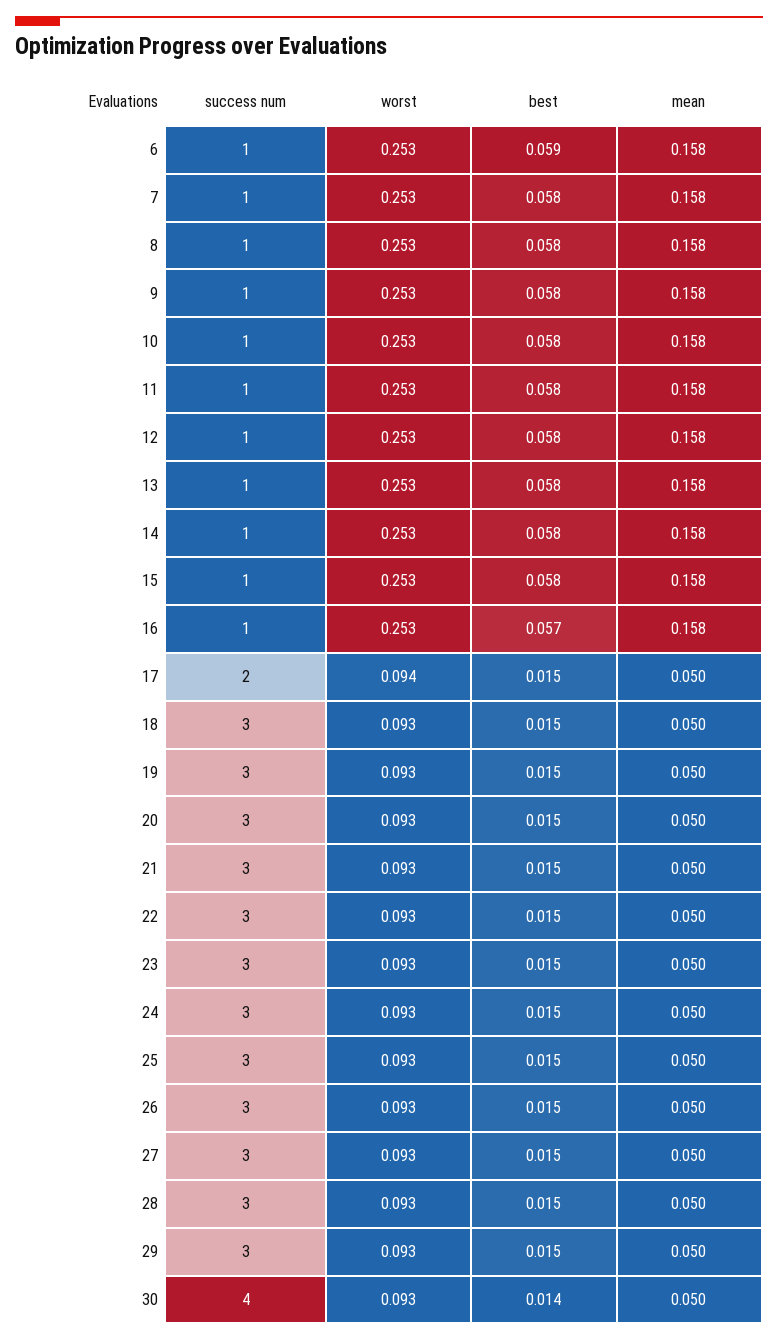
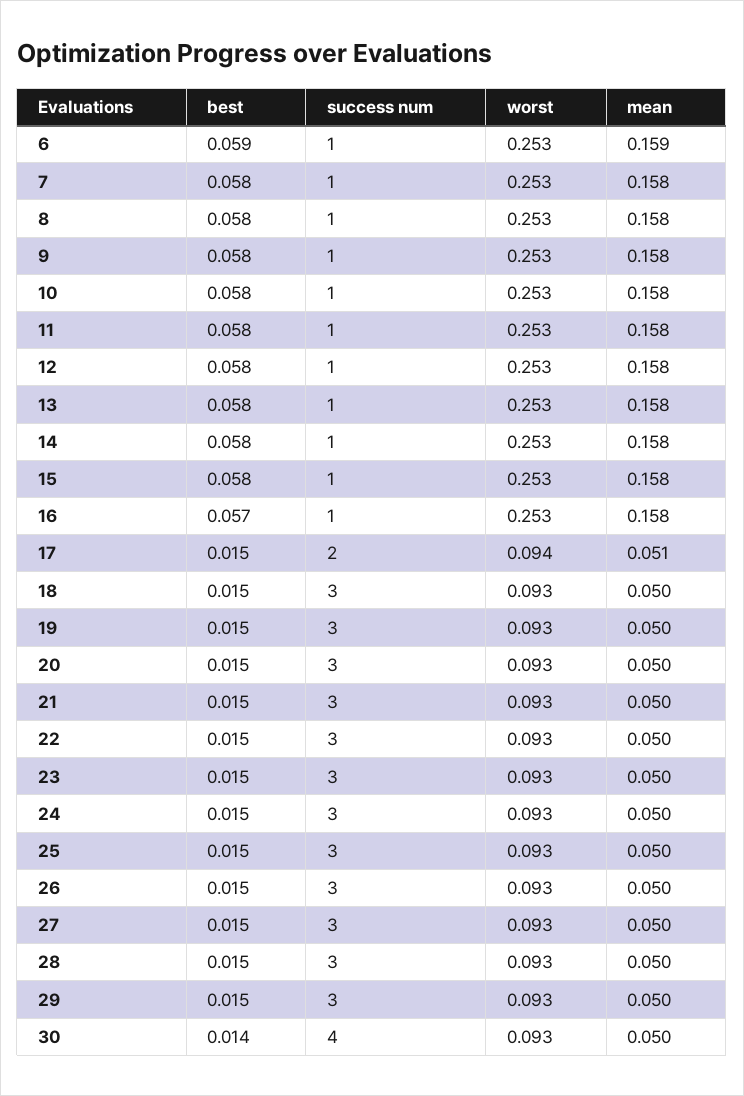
  {
    "success num": {
      "6": 1,
      "7": 1,
      "8": 1,
      "9": 1,
      "10": 1,
      "11": 1,
      "12": 1,
      "13": 1,
      "14": 1,
      "15": 1,
      "16": 1,
      "17": 2,
      "18": 3,
      "19": 3,
      "20": 3,
      "21": 3,
      "22": 3,
      "23": 3,
      "24": 3,
      "25": 3,
      "26": 3,
      "27": 3,
      "28": 3,
      "29": 3,
      "30": 4
    },
    "worst": {
      "6": 0.253,
      "7": 0.253,
      "8": 0.253,
      "9": 0.253,
      "10": 0.253,
      "11": 0.253,
      "12": 0.253,
      "13": 0.253,
      "14": 0.253,
      "15": 0.253,
      "16": 0.253,
      "17": 0.094,
      "18": 0.093,
      "19": 0.093,
      "20": 0.093,
      "21": 0.093,
      "22": 0.093,
      "23": 0.093,
      "24": 0.093,
      "25": 0.093,
      "26": 0.093,
      "27": 0.093,
      "28": 0.093,
      "29": 0.093,
      "30": 0.093
    },
    "best": {
      "6": 0.059,
      "7": 0.058,
      "8": 0.058,
      "9": 0.058,
      "10": 0.058,
      "11": 0.058,
      "12": 0.058,
      "13": 0.058,
      "14": 0.058,
      "15": 0.058,
      "16": 0.057,
      "17": 0.015,
      "18": 0.015,
      "19": 0.015,
      "20": 0.015,
      "21": 0.015,
      "22": 0.015,
      "23": 0.015,
      "24": 0.015,
      "25": 0.015,
      "26": 0.015,
      "27": 0.015,
      "28": 0.015,
      "29": 0.015,
      "30": 0.014
    },
    "mean": {
-     "6": 0.158,
+     "6": 0.159,
      "7": 0.158,
      "8": 0.158,
      "9": 0.158,
      "10": 0.158,
      "11": 0.158,
      "12": 0.158,
      "13": 0.158,
      "14": 0.158,
      "15": 0.158,
      "16": 0.158,
-     "17": 0.05,
+     "17": 0.051,
      "18": 0.05,
      "19": 0.05,
      "20": 0.05,
      "21": 0.05,
      "22": 0.05,
      "23": 0.05,
      "24": 0.05,
      "25": 0.05,
      "26": 0.05,
      "27": 0.05,
      "28": 0.05,
      "29": 0.05,
      "30": 0.05
    }
  }

